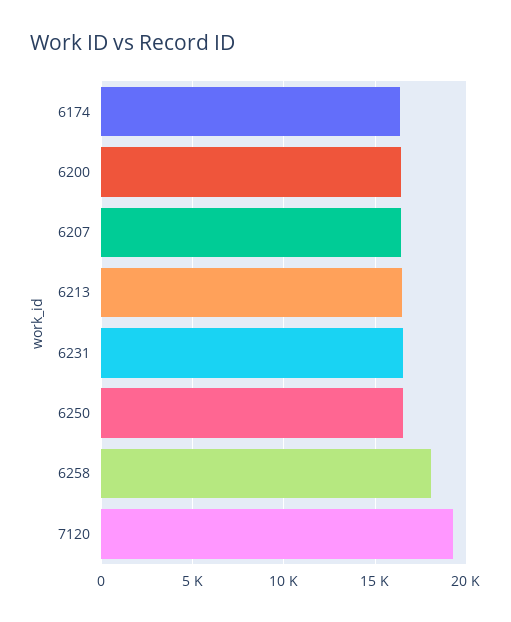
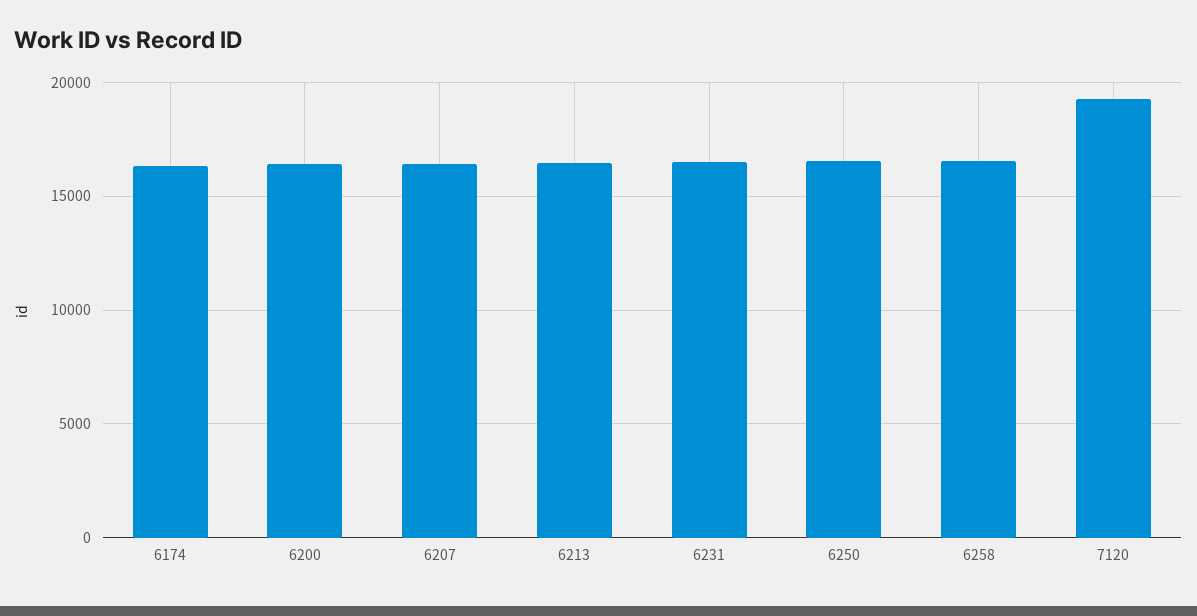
  {
    "6174": 16500,
    "6200": 16500,
    "6207": 16500,
    "6213": 16500,
    "6231": 16500,
    "6250": 16500,
-   "6258": 18000,
+   "6258": 16500,
    "7120": 19500
  }

